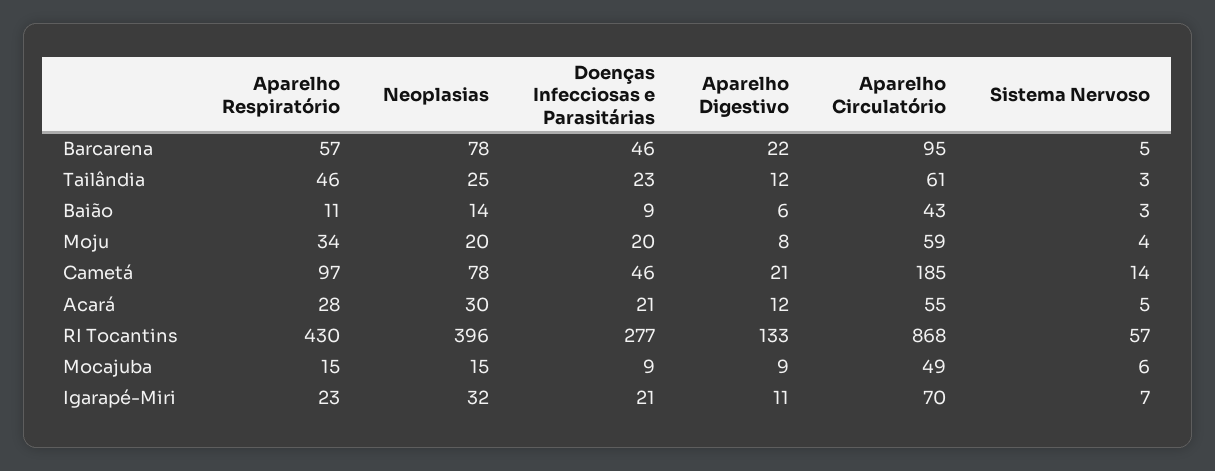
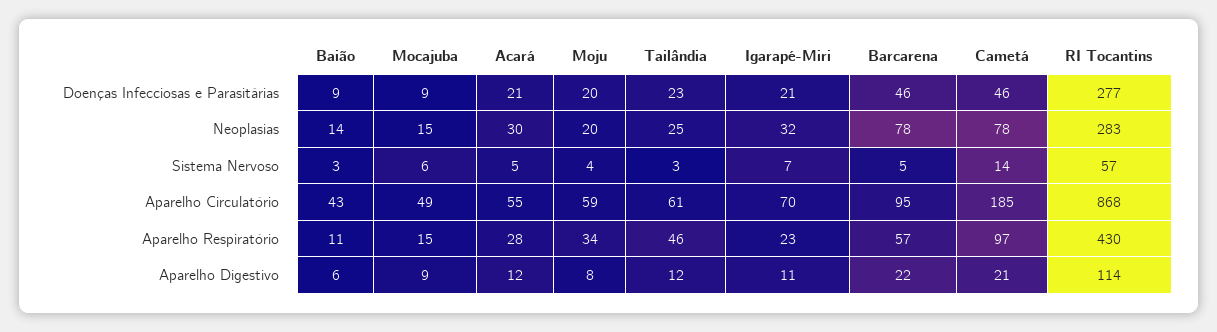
  {
    "Aparelho Respiratório": {
      "Barcarena": 57,
      "Tailândia": 46,
      "Baião": 11,
      "Moju": 34,
      "Cametá": 97,
      "Acará": 28,
      "RI Tocantins": 430,
      "Mocajuba": 15,
      "Igarapé-Miri": 23
    },
    "Neoplasias": {
      "Barcarena": 78,
      "Tailândia": 25,
      "Baião": 14,
      "Moju": 20,
      "Cametá": 78,
      "Acará": 30,
-     "RI Tocantins": 396,
+     "RI Tocantins": 283,
      "Mocajuba": 15,
      "Igarapé-Miri": 32
    },
    "Doenças Infecciosas e Parasitárias": {
      "Barcarena": 46,
      "Tailândia": 23,
      "Baião": 9,
      "Moju": 20,
      "Cametá": 46,
      "Acará": 21,
      "RI Tocantins": 277,
      "Mocajuba": 9,
      "Igarapé-Miri": 21
    },
    "Aparelho Digestivo": {
      "Barcarena": 22,
      "Tailândia": 12,
      "Baião": 6,
      "Moju": 8,
      "Cametá": 21,
      "Acará": 12,
-     "RI Tocantins": 133,
+     "RI Tocantins": 114,
      "Mocajuba": 9,
      "Igarapé-Miri": 11
    },
    "Aparelho Circulatório": {
      "Barcarena": 95,
      "Tailândia": 61,
      "Baião": 43,
      "Moju": 59,
      "Cametá": 185,
      "Acará": 55,
      "RI Tocantins": 868,
      "Mocajuba": 49,
      "Igarapé-Miri": 70
    },
    "Sistema Nervoso": {
      "Barcarena": 5,
      "Tailândia": 3,
      "Baião": 3,
      "Moju": 4,
      "Cametá": 14,
      "Acará": 5,
      "RI Tocantins": 57,
      "Mocajuba": 6,
      "Igarapé-Miri": 7
    }
  }

